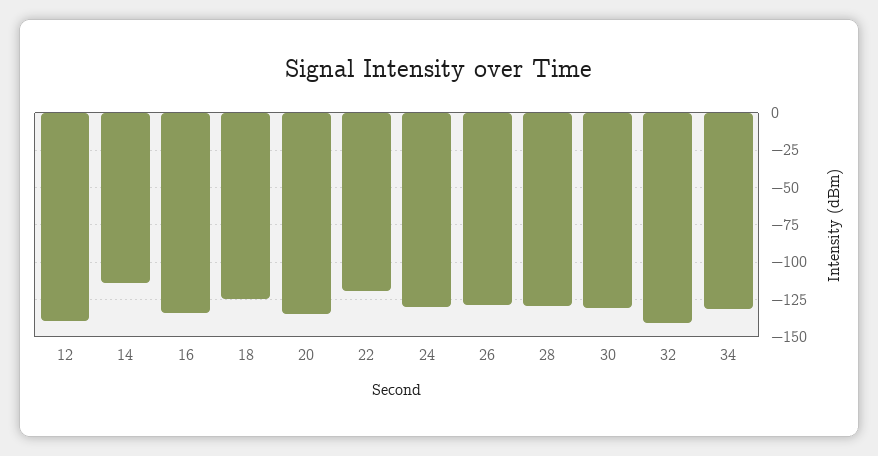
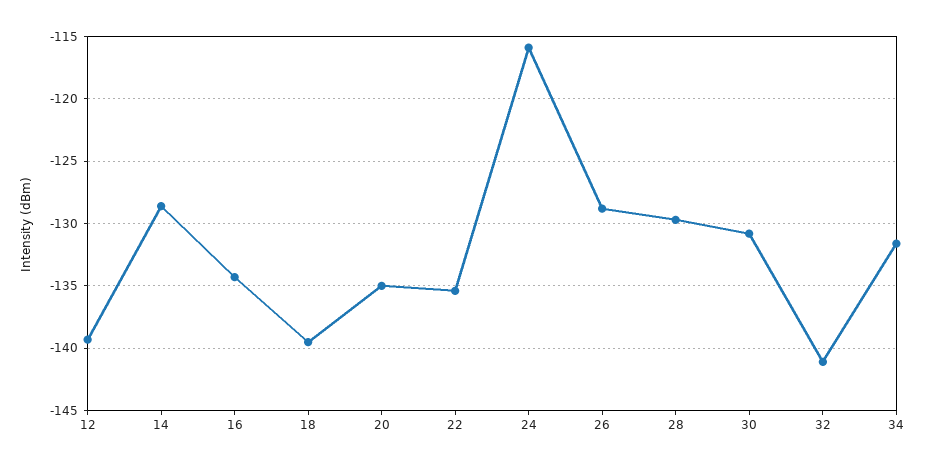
  {
    "12": -139.5,
-   "14": -115,
+   "14": -128.5,
    "16": -134.5,
-   "18": -125,
+   "18": -139.5,
    "20": -135,
-   "22": -120,
+   "22": -135.5,
-   "24": -130,
+   "24": -116,
    "26": -129,
    "28": -129.5,
    "30": -131,
    "32": -141,
    "34": -131.5
  }

